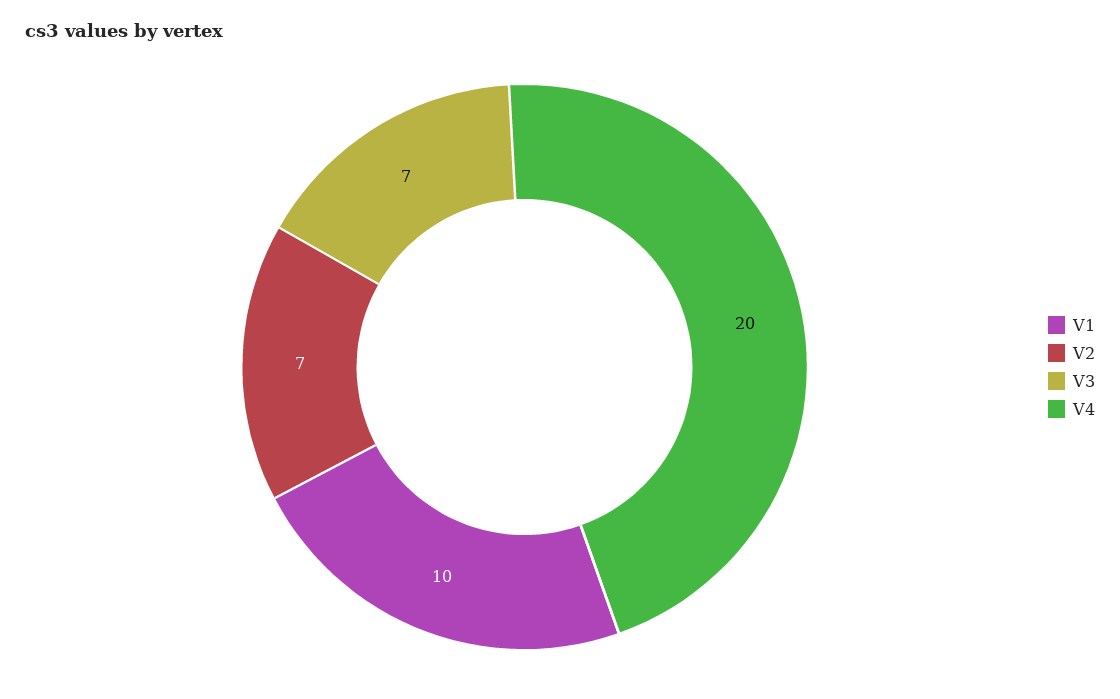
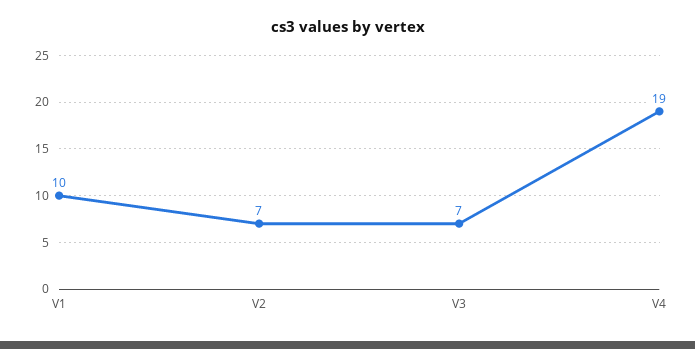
  {
    "V1": 10,
    "V2": 7,
    "V3": 7,
-   "V4": 20
+   "V4": 19
  }

